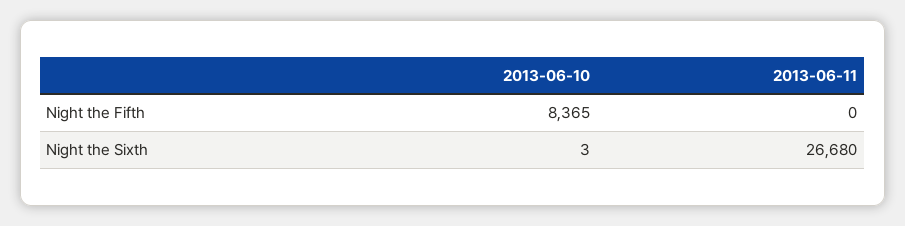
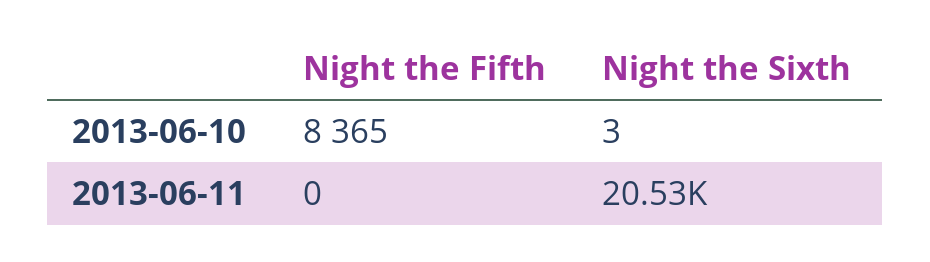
  {
    "2013-06-10": {
      "Night the Fifth": 8365,
      "Night the Sixth": 3
    },
    "2013-06-11": {
      "Night the Fifth": 0,
-     "Night the Sixth": 26680
+     "Night the Sixth": 20530
    }
  }

